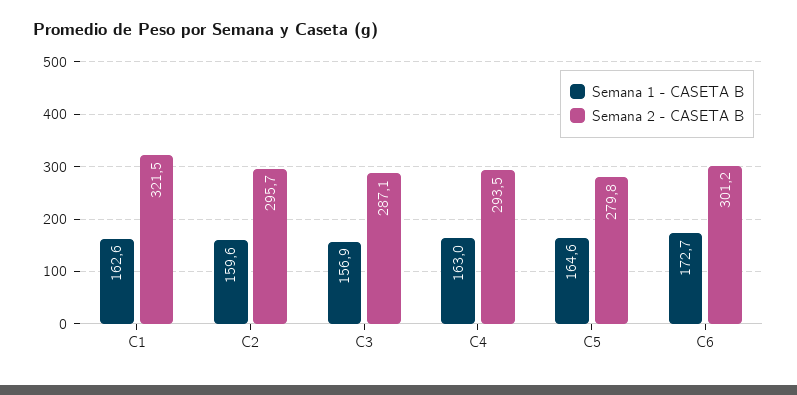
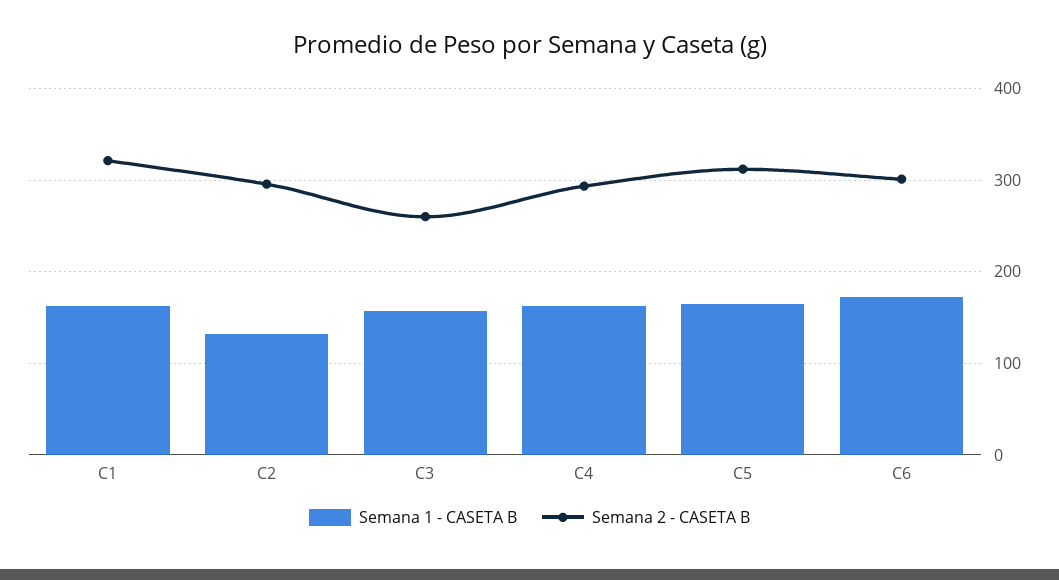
  {
    "Semana 1 - CASETA B": {
      "C1": 162.6,
-     "C2": 159.6,
+     "C2": 130,
      "C3": 156.9,
      "C4": 163,
      "C5": 164.6,
      "C6": 172.7
    },
    "Semana 2 - CASETA B": {
      "C1": 321.5,
      "C2": 295.7,
-     "C3": 287.1,
+     "C3": 260,
      "C4": 293.5,
-     "C5": 279.8,
+     "C5": 310,
      "C6": 301.2
    }
  }

